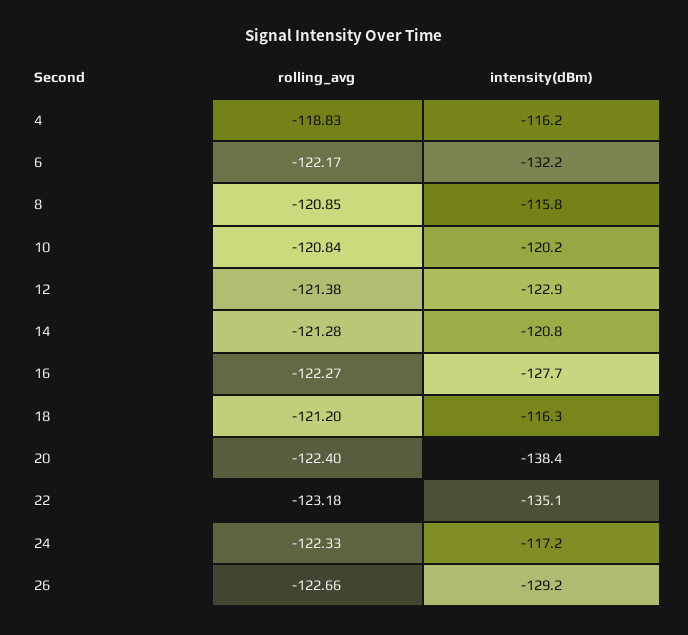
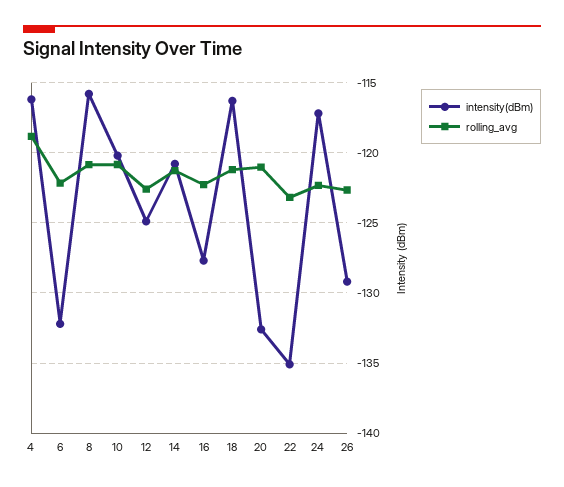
  {
    "rolling_avg": {
      "4": -118.83,
      "6": -122.17,
      "8": -120.85,
      "10": -120.84,
-     "12": -121.38,
+     "12": -122.5,
      "14": -121.28,
      "16": -122.27,
      "18": -121.2,
-     "20": -122.4,
+     "20": -121,
      "22": -123.18,
      "24": -122.33,
      "26": -122.66
    },
    "intensity(dBm)": {
      "4": -116.2,
      "6": -132.2,
      "8": -115.8,
      "10": -120.2,
-     "12": -122.9,
+     "12": -125,
      "14": -120.8,
      "16": -127.7,
      "18": -116.3,
-     "20": -138.4,
+     "20": -132.5,
      "22": -135.1,
      "24": -117.2,
      "26": -129.2
    }
  }

